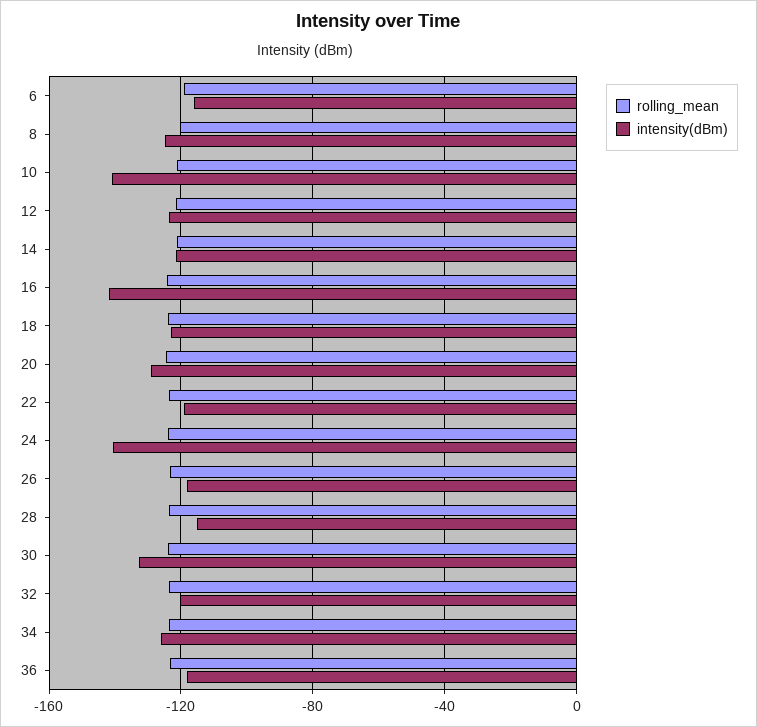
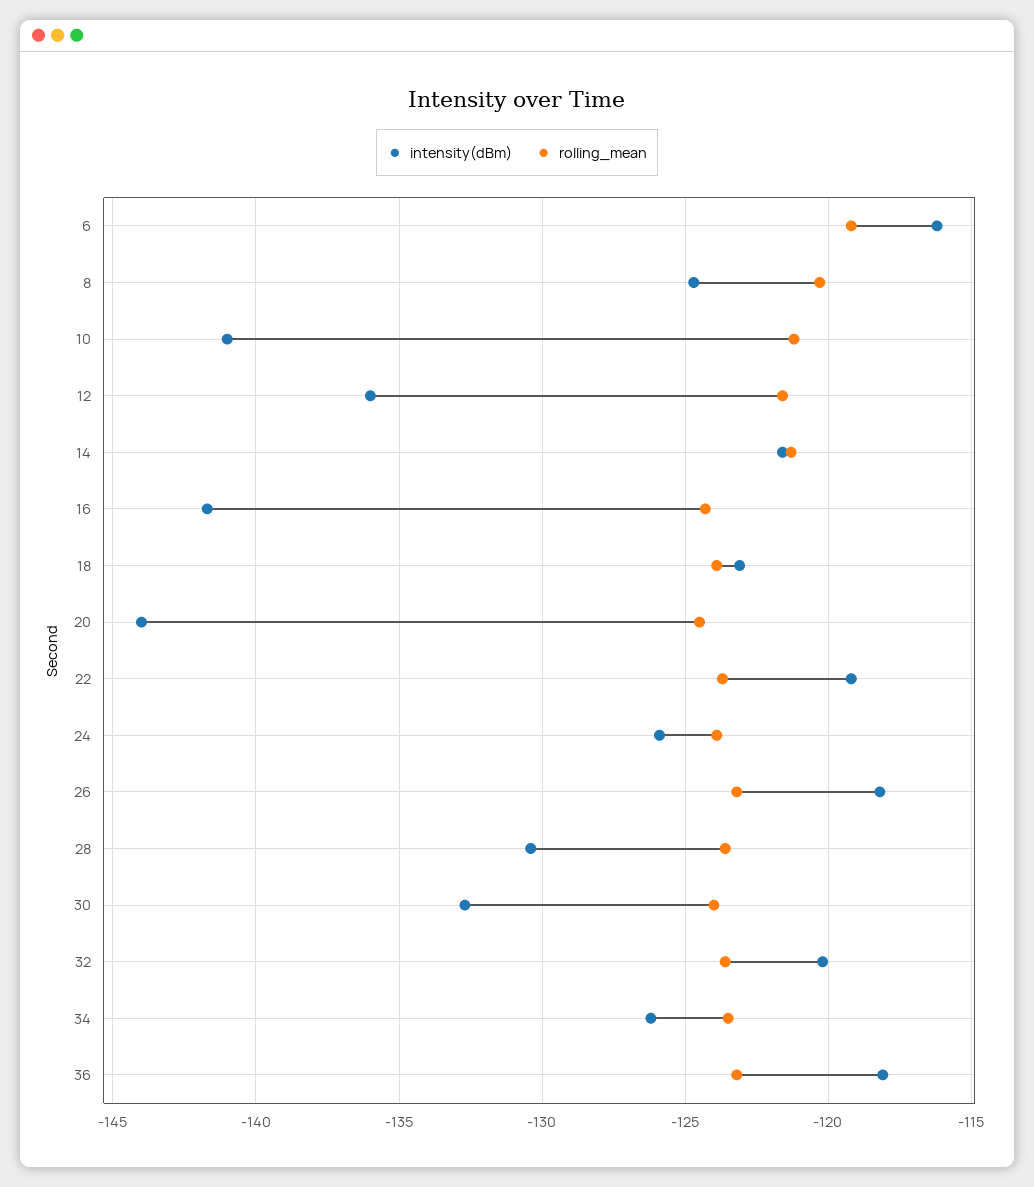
  {
    "rolling_mean": {
      "6": -119,
      "8": -120.5,
      "10": -121,
      "12": -121.5,
      "14": -121.5,
      "16": -124.5,
      "18": -124,
      "20": -124.5,
      "22": -123.5,
      "24": -124,
      "26": -123,
      "28": -123.5,
      "30": -124,
      "32": -123.5,
      "34": -123.5,
      "36": -123
    },
    "intensity(dBm)": {
      "6": -116,
      "8": -124.5,
      "10": -141,
-     "12": -125,
+     "12": -136,
      "14": -121.5,
      "16": -141.5,
      "18": -123,
-     "20": -130,
+     "20": -144,
      "22": -119,
-     "24": -140,
+     "24": -126,
      "26": -118,
-     "28": -115,
+     "28": -130.5,
      "30": -132.5,
      "32": -120,
      "34": -126,
      "36": -118
    }
  }

